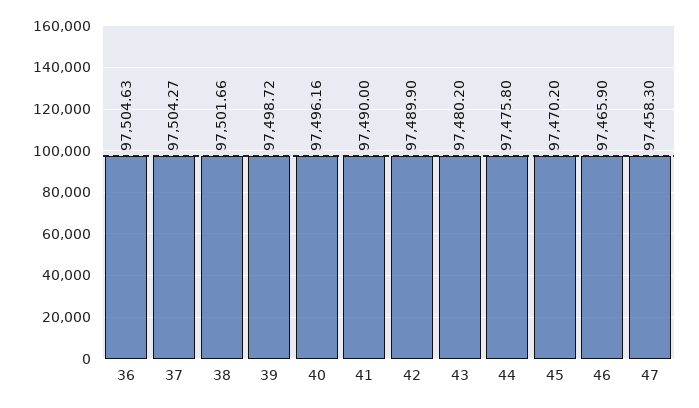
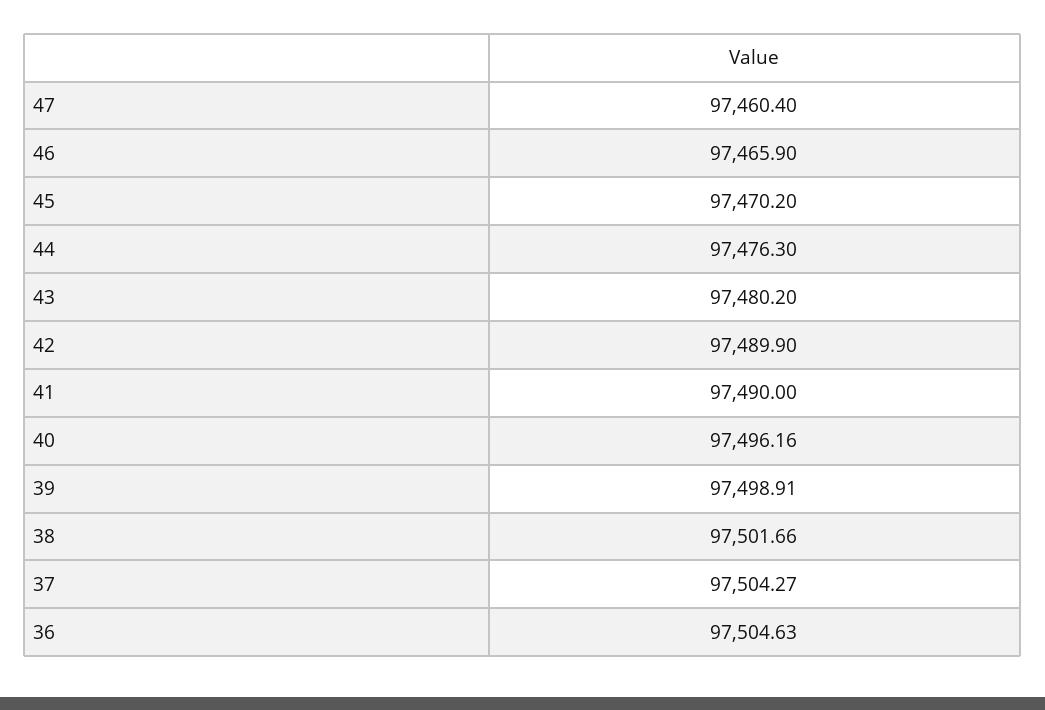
  {
    "36": 97504.63,
    "37": 97504.27,
    "38": 97501.66,
-   "39": 97498.72,
+   "39": 97498.91,
    "40": 97496.16,
    "41": 97490,
    "42": 97489.9,
    "43": 97480.2,
-   "44": 97475.8,
+   "44": 97476.3,
    "45": 97470.2,
    "46": 97465.9,
-   "47": 97458.3
+   "47": 97460.4
  }

